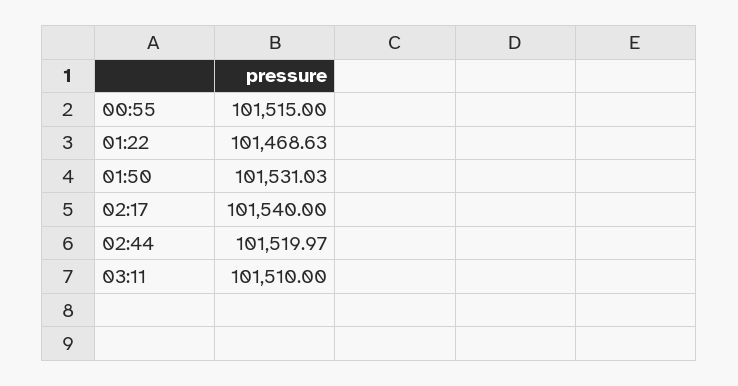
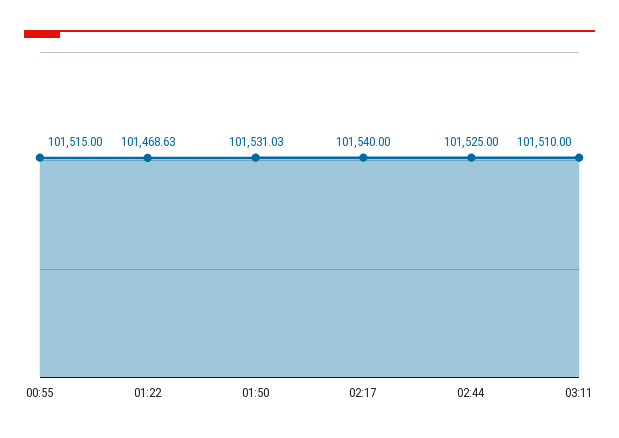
  {
    "00:55": 101515,
    "01:22": 101468.63,
    "01:50": 101531.03,
    "02:17": 101540,
-   "02:44": 101519.97,
+   "02:44": 101525,
    "03:11": 101510
  }

